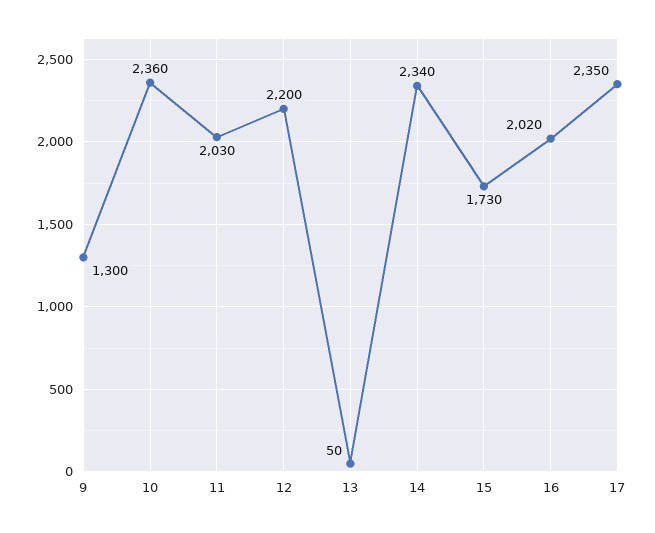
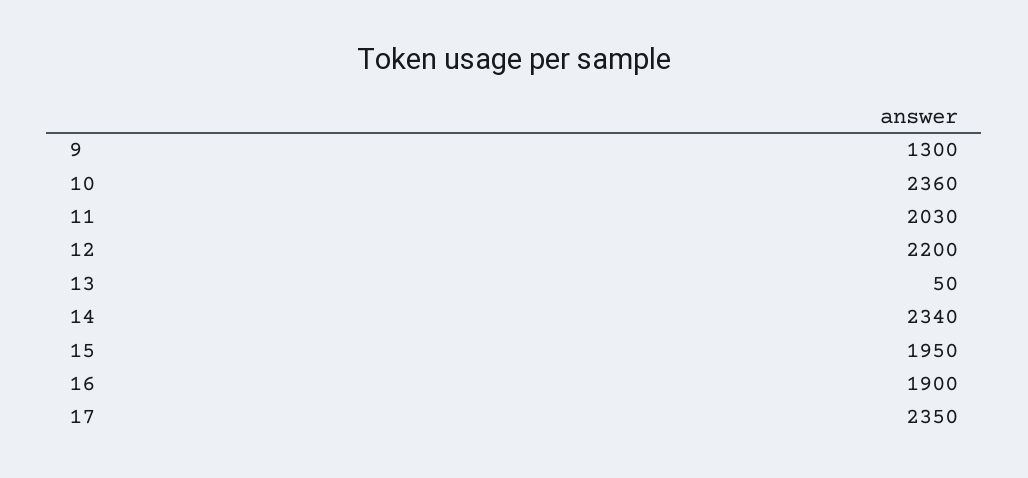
  {
    "9": 1300,
    "10": 2360,
    "11": 2030,
    "12": 2200,
    "13": 50,
    "14": 2340,
-   "15": 1730,
+   "15": 1950,
-   "16": 2020,
+   "16": 1900,
    "17": 2350
  }

